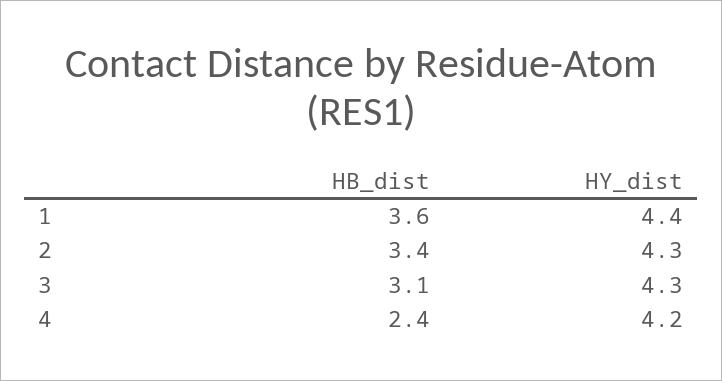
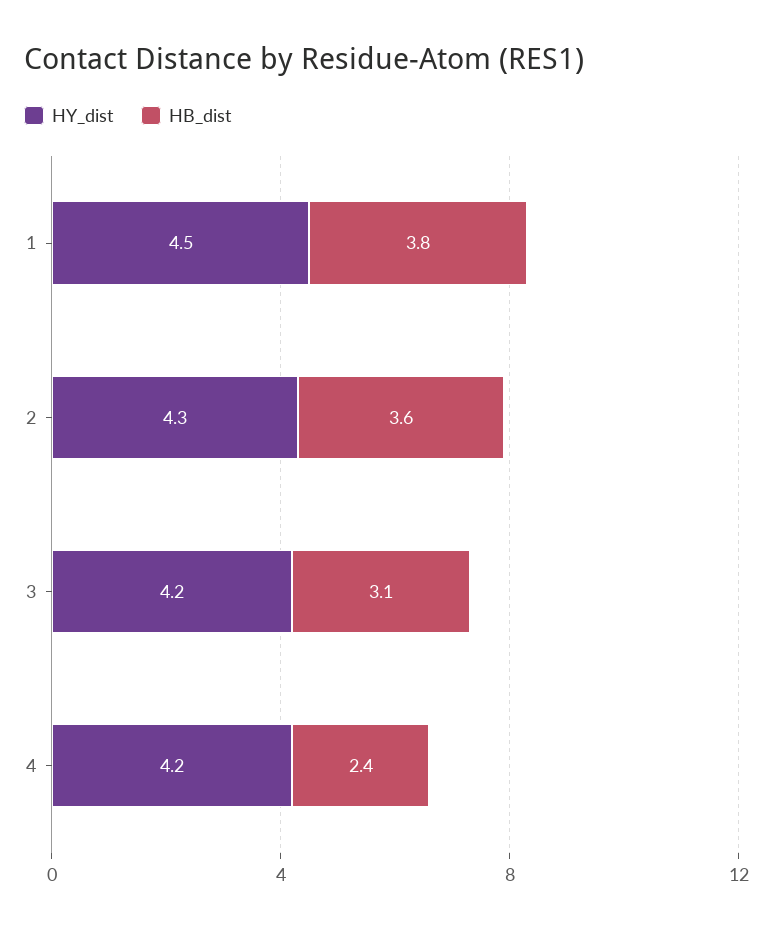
  {
    "HB_dist": {
-     "1": 3.6,
+     "1": 3.8,
-     "2": 3.4,
+     "2": 3.6,
      "3": 3.1,
      "4": 2.4
    },
    "HY_dist": {
-     "1": 4.4,
+     "1": 4.5,
      "2": 4.3,
-     "3": 4.3,
+     "3": 4.2,
      "4": 4.2
    }
  }

